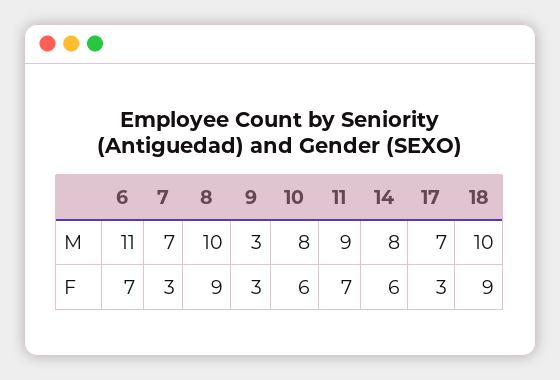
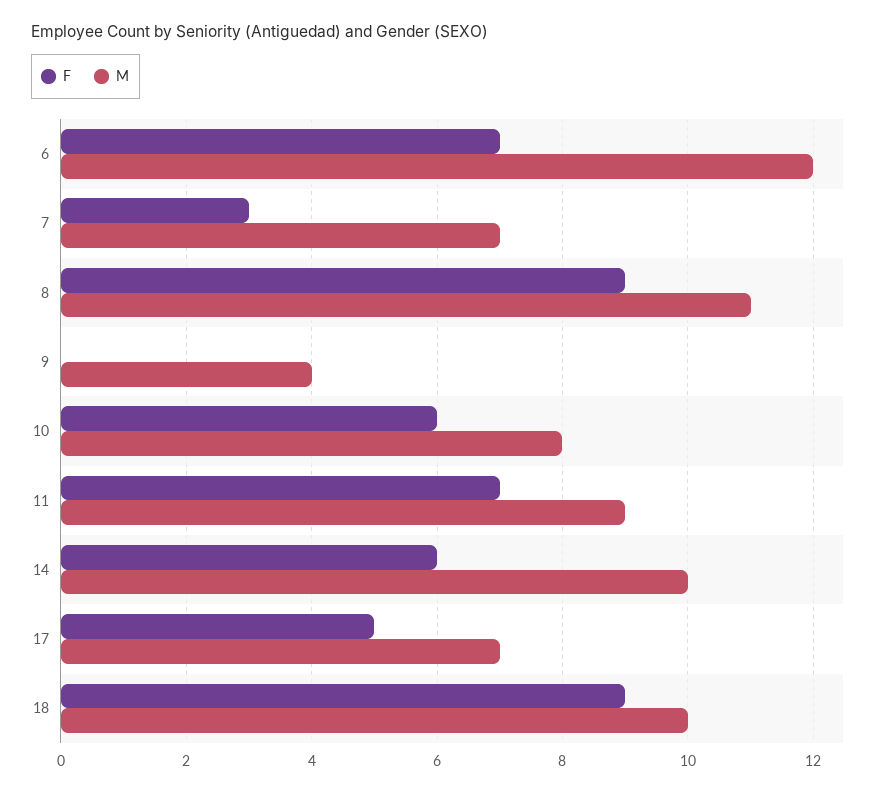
  {
    "M": {
-     "6": 11,
+     "6": 12,
      "7": 7,
-     "8": 10,
+     "8": 11,
-     "9": 3,
+     "9": 4,
      "10": 8,
      "11": 9,
-     "14": 8,
+     "14": 10,
      "17": 7,
      "18": 10
    },
    "F": {
      "6": 7,
      "7": 3,
      "8": 9,
-     "9": 3,
+     "9": 0,
      "10": 6,
      "11": 7,
      "14": 6,
-     "17": 3,
+     "17": 5,
      "18": 9
    }
  }

